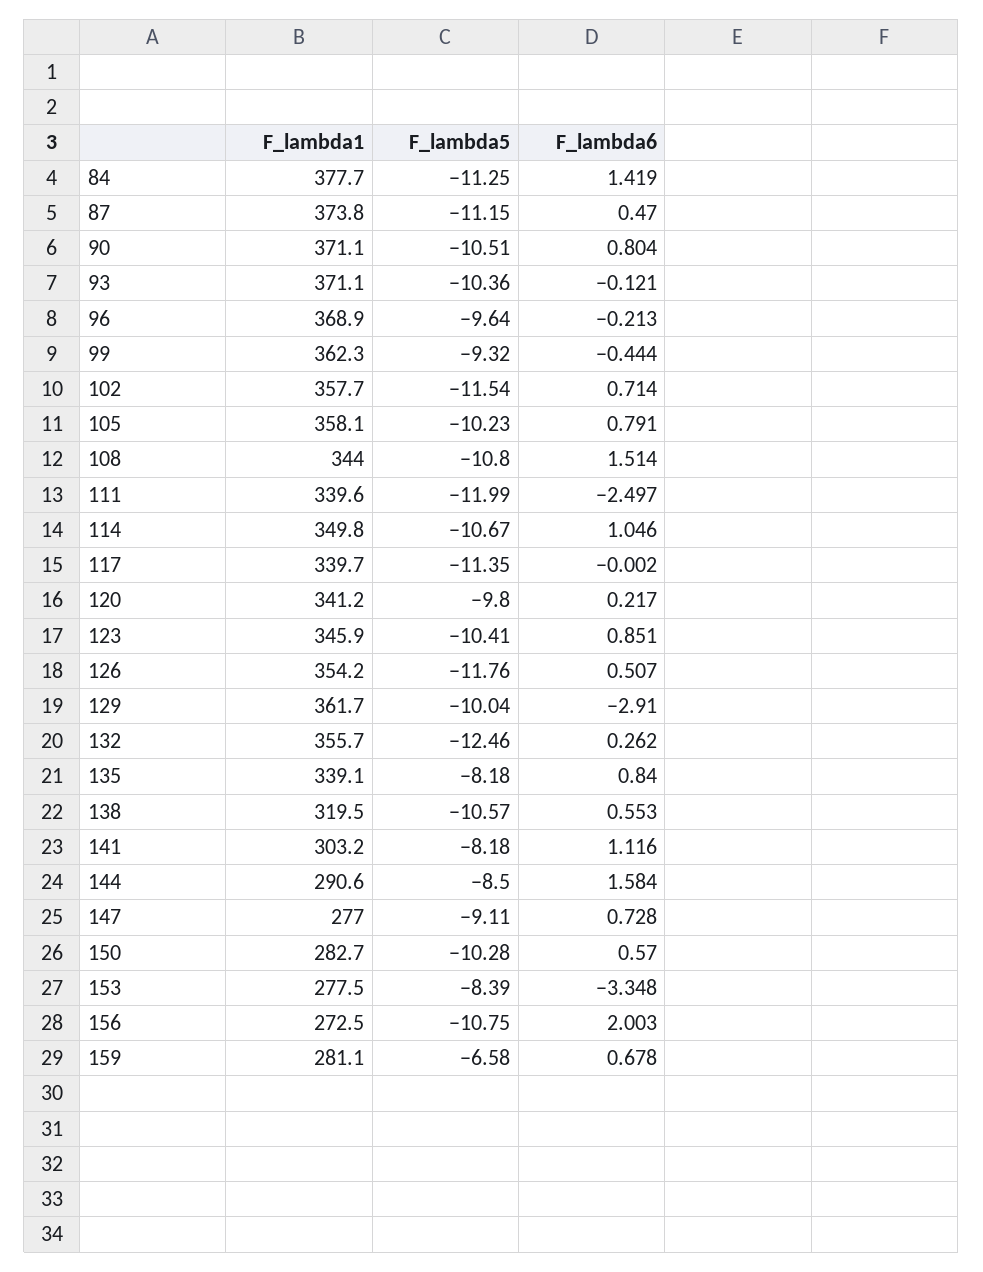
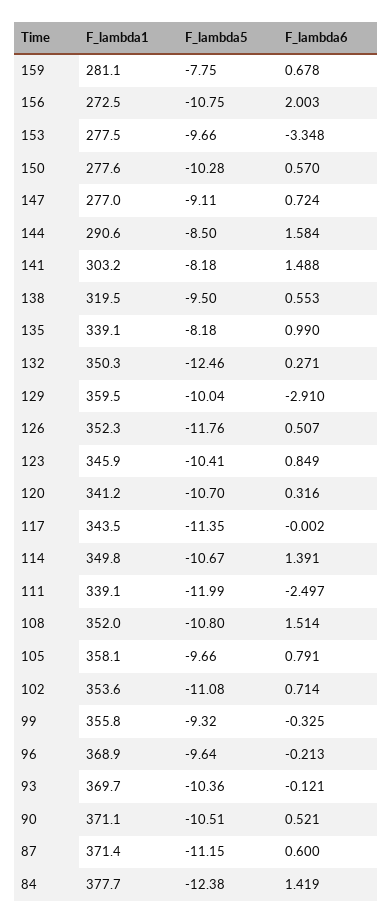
  {
    "F_lambda1": {
      "84": 377.7,
-     "87": 373.8,
+     "87": 371.4,
      "90": 371.1,
-     "93": 371.1,
+     "93": 369.7,
      "96": 368.9,
-     "99": 362.3,
+     "99": 355.8,
-     "102": 357.7,
+     "102": 353.6,
      "105": 358.1,
-     "108": 344,
+     "108": 352,
-     "111": 339.6,
+     "111": 339.1,
      "114": 349.8,
-     "117": 339.7,
+     "117": 343.5,
      "120": 341.2,
      "123": 345.9,
-     "126": 354.2,
+     "126": 352.3,
-     "129": 361.7,
+     "129": 359.5,
-     "132": 355.7,
+     "132": 350.3,
      "135": 339.1,
      "138": 319.5,
      "141": 303.2,
      "144": 290.6,
      "147": 277,
-     "150": 282.7,
+     "150": 277.6,
      "153": 277.5,
      "156": 272.5,
      "159": 281.1
    },
    "F_lambda5": {
-     "84": -11.25,
+     "84": -12.38,
      "87": -11.15,
      "90": -10.51,
      "93": -10.36,
      "96": -9.64,
      "99": -9.32,
-     "102": -11.54,
+     "102": -11.08,
-     "105": -10.23,
+     "105": -9.66,
      "108": -10.8,
      "111": -11.99,
      "114": -10.67,
      "117": -11.35,
-     "120": -9.8,
+     "120": -10.7,
      "123": -10.41,
      "126": -11.76,
      "129": -10.04,
      "132": -12.46,
      "135": -8.18,
-     "138": -10.57,
+     "138": -9.5,
      "141": -8.18,
      "144": -8.5,
      "147": -9.11,
      "150": -10.28,
-     "153": -8.39,
+     "153": -9.66,
      "156": -10.75,
-     "159": -6.58
+     "159": -7.75
    },
    "F_lambda6": {
      "84": 1.419,
-     "87": 0.47,
+     "87": 0.6,
-     "90": 0.804,
+     "90": 0.521,
      "93": -0.121,
      "96": -0.213,
-     "99": -0.444,
+     "99": -0.325,
      "102": 0.714,
      "105": 0.791,
      "108": 1.514,
      "111": -2.497,
-     "114": 1.046,
+     "114": 1.391,
      "117": -0.002,
-     "120": 0.217,
+     "120": 0.316,
-     "123": 0.851,
+     "123": 0.849,
      "126": 0.507,
      "129": -2.91,
-     "132": 0.262,
+     "132": 0.271,
-     "135": 0.84,
+     "135": 0.99,
      "138": 0.553,
-     "141": 1.116,
+     "141": 1.488,
      "144": 1.584,
-     "147": 0.728,
+     "147": 0.724,
      "150": 0.57,
      "153": -3.348,
      "156": 2.003,
      "159": 0.678
    }
  }

